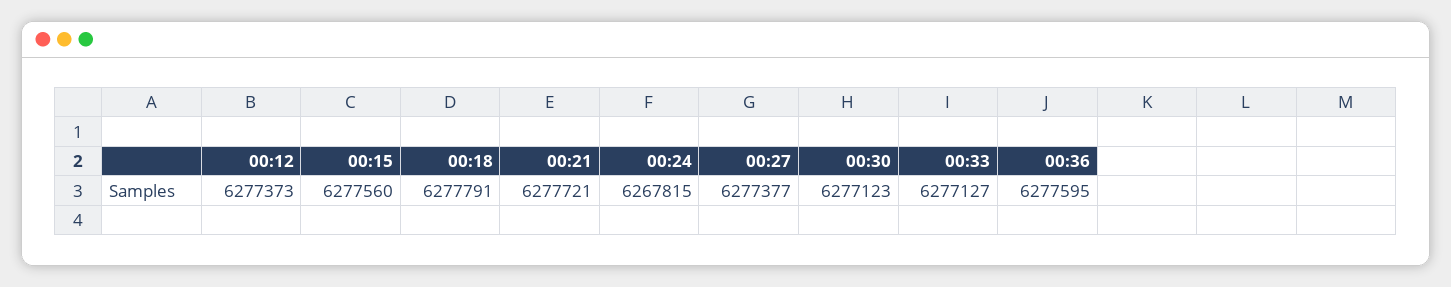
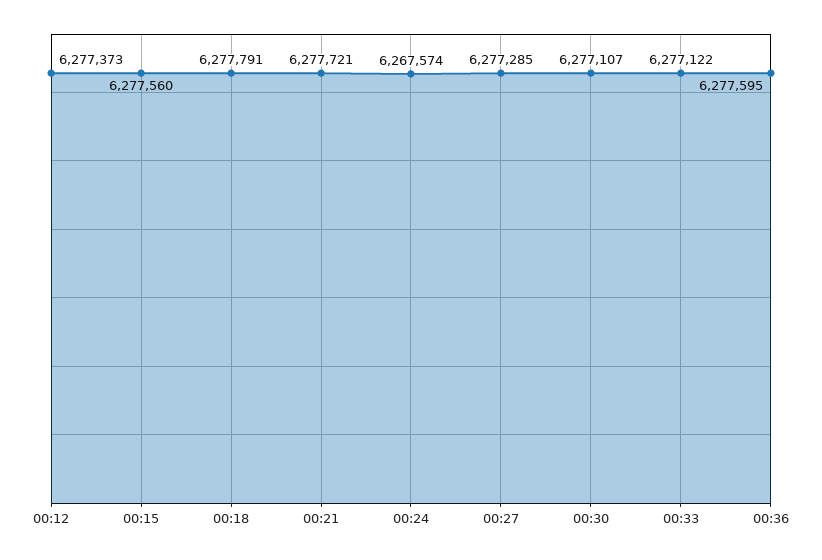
  {
    "00:12": 6277373,
    "00:15": 6277560,
    "00:18": 6277791,
    "00:21": 6277721,
-   "00:24": 6267815,
+   "00:24": 6267574,
-   "00:27": 6277377,
+   "00:27": 6277285,
-   "00:30": 6277123,
+   "00:30": 6277107,
-   "00:33": 6277127,
+   "00:33": 6277122,
    "00:36": 6277595
  }

